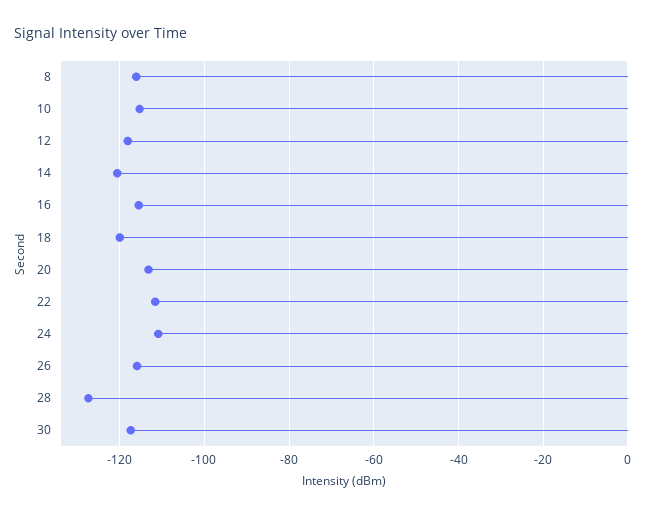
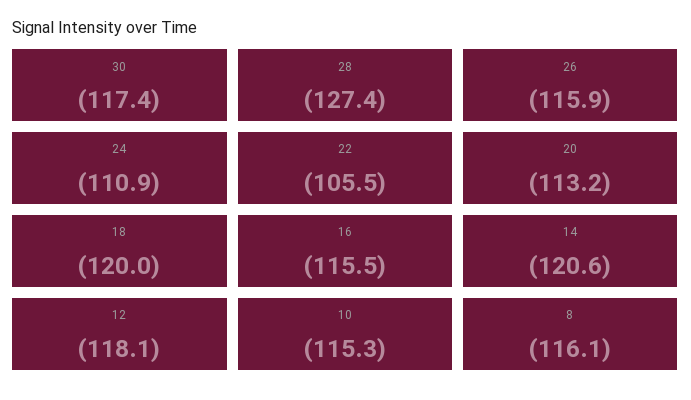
  {
    "8": -116.1,
    "10": -115.3,
    "12": -118.1,
    "14": -120.6,
    "16": -115.5,
    "18": -120,
    "20": -113.2,
-   "22": -112,
+   "22": -105.5,
    "24": -110.9,
    "26": -115.9,
    "28": -127.4,
    "30": -117.4
  }

